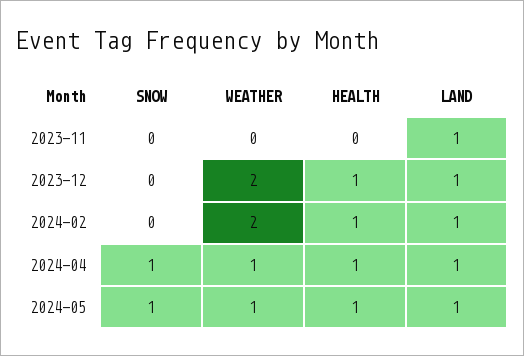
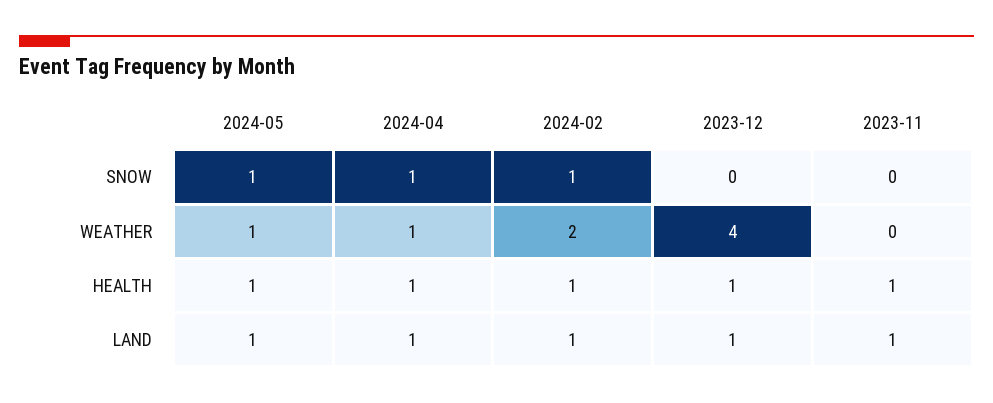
  {
    "SNOW": {
      "2023-11": 0,
      "2023-12": 0,
-     "2024-02": 0,
+     "2024-02": 1,
      "2024-04": 1,
      "2024-05": 1
    },
    "WEATHER": {
      "2023-11": 0,
-     "2023-12": 2,
+     "2023-12": 4,
      "2024-02": 2,
      "2024-04": 1,
      "2024-05": 1
    },
    "HEALTH": {
-     "2023-11": 0,
+     "2023-11": 1,
      "2023-12": 1,
      "2024-02": 1,
      "2024-04": 1,
      "2024-05": 1
    },
    "LAND": {
      "2023-11": 1,
      "2023-12": 1,
      "2024-02": 1,
      "2024-04": 1,
      "2024-05": 1
    }
  }

